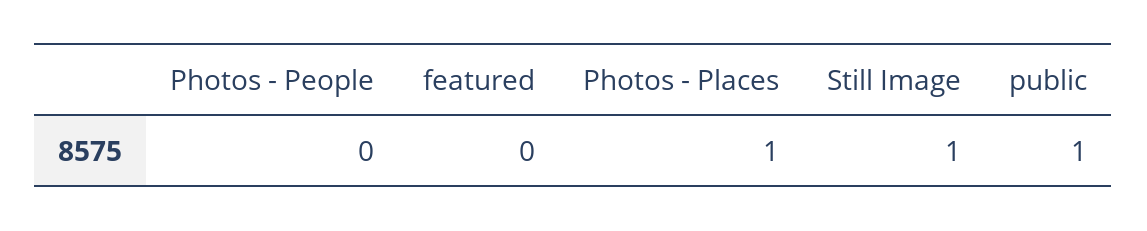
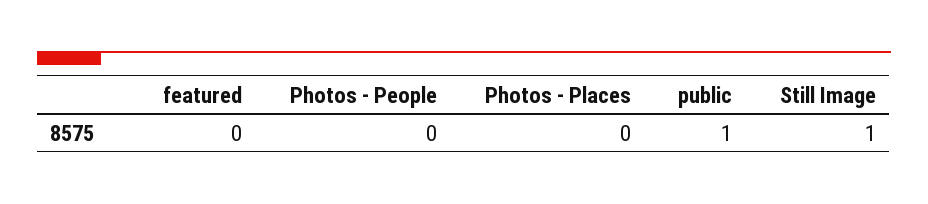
  {
    "Photos - People": 0,
    "featured": 0,
-   "Photos - Places": 1,
+   "Photos - Places": 0,
    "Still Image": 1,
    "public": 1
  }

